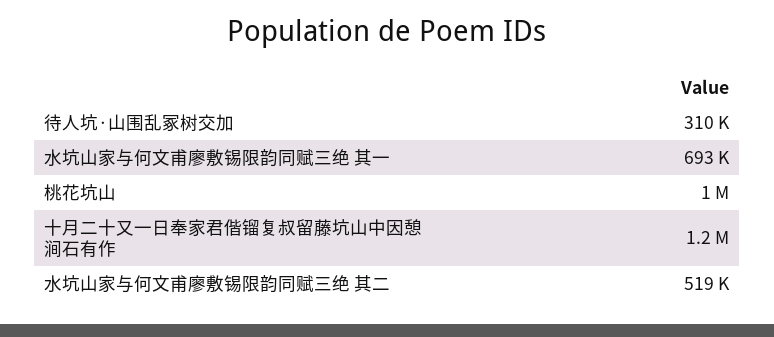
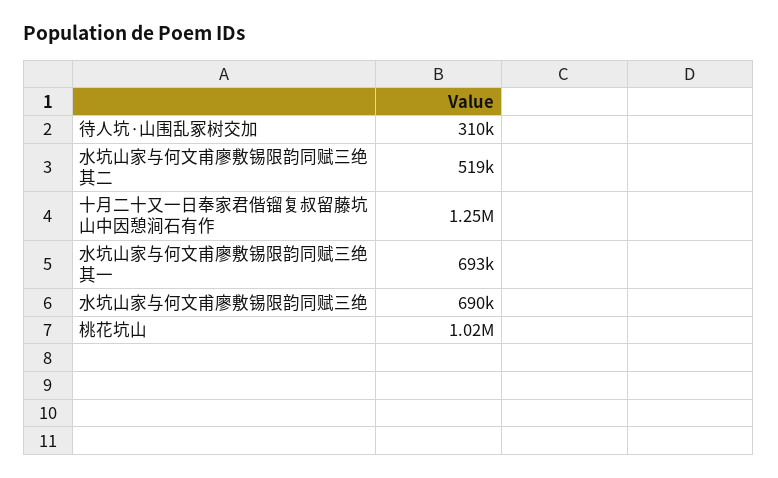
  {
    "待人坑·山围乱冢树交加": 310000,
    "水坑山家与何文甫廖敷锡限韵同赋三绝 其一": 693000,
    "桃花坑山": 1020000,
    "十月二十又一日奉家君偕镏复叔留藤坑山中因憩涧石有作": 1250000,
-   "水坑山家与何文甫廖敷锡限韵同赋三绝 其二": 519000
+   "水坑山家与何文甫廖敷锡限韵同赋三绝 其二": 519000,
+   "水坑山家与何文甫廖敷锡限韵同赋三绝": 690000
  }

